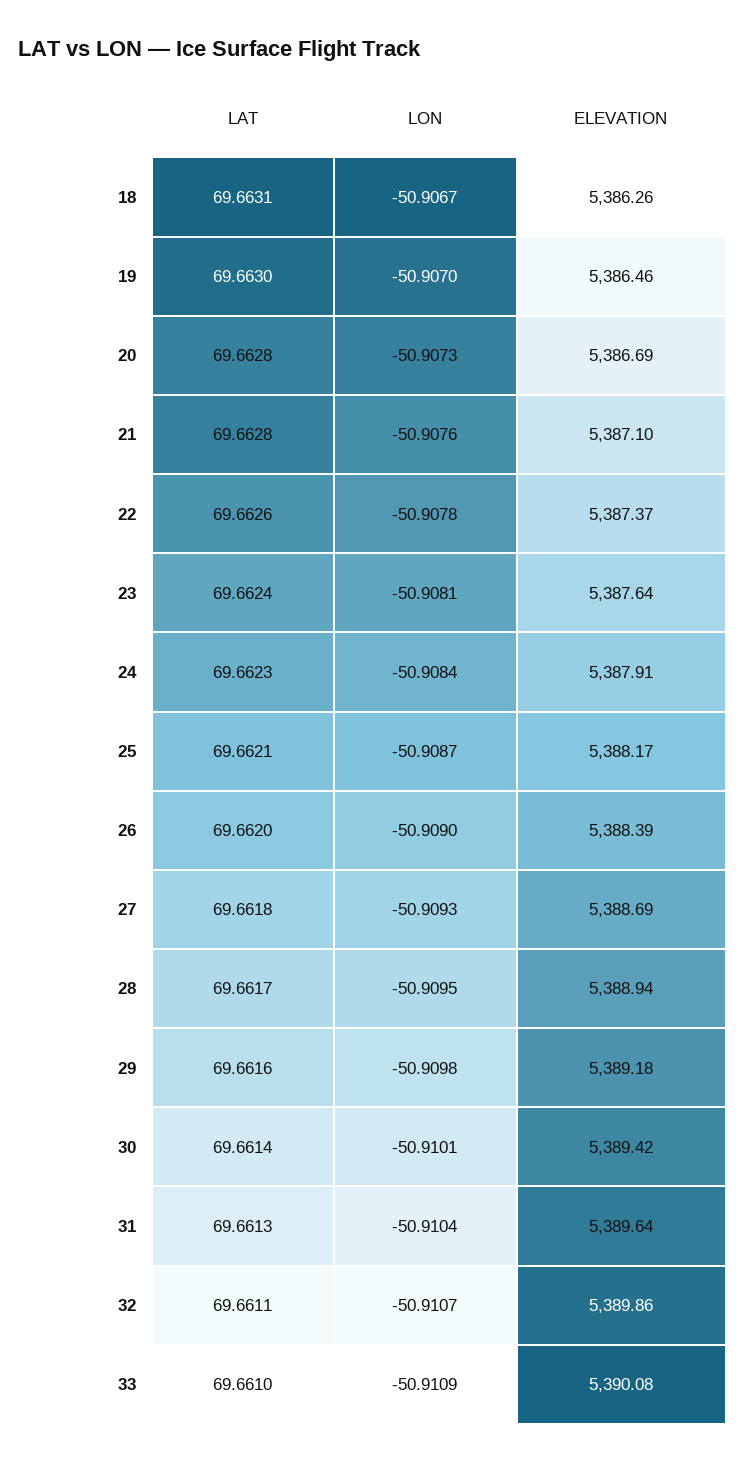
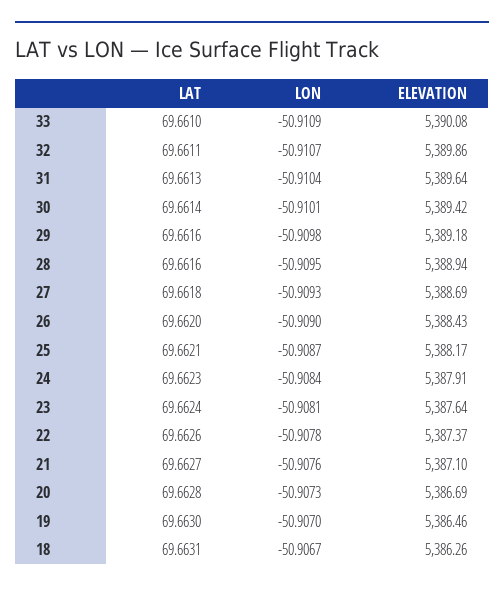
  {
    "LAT": {
      "18": 69.6631,
      "19": 69.663,
      "20": 69.6628,
-     "21": 69.6628,
+     "21": 69.6627,
      "22": 69.6626,
      "23": 69.6624,
      "24": 69.6623,
      "25": 69.6621,
      "26": 69.662,
      "27": 69.6618,
-     "28": 69.6617,
+     "28": 69.6616,
      "29": 69.6616,
      "30": 69.6614,
      "31": 69.6613,
      "32": 69.6611,
      "33": 69.661
    },
    "LON": {
      "18": -50.9067,
      "19": -50.907,
      "20": -50.9073,
      "21": -50.9076,
      "22": -50.9078,
      "23": -50.9081,
      "24": -50.9084,
      "25": -50.9087,
      "26": -50.909,
      "27": -50.9093,
      "28": -50.9095,
      "29": -50.9098,
      "30": -50.9101,
      "31": -50.9104,
      "32": -50.9107,
      "33": -50.9109
    },
    "ELEVATION": {
      "18": 5386.26,
      "19": 5386.46,
      "20": 5386.69,
      "21": 5387.1,
      "22": 5387.37,
      "23": 5387.64,
      "24": 5387.91,
      "25": 5388.17,
-     "26": 5388.39,
+     "26": 5388.43,
      "27": 5388.69,
      "28": 5388.94,
      "29": 5389.18,
      "30": 5389.42,
      "31": 5389.64,
      "32": 5389.86,
      "33": 5390.08
    }
  }

